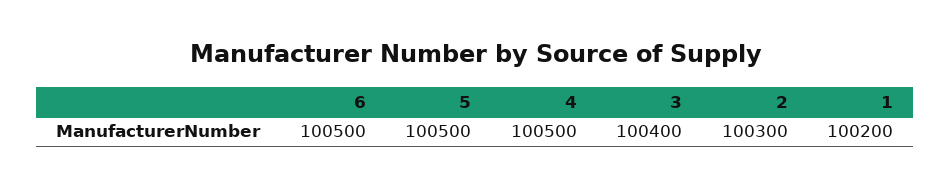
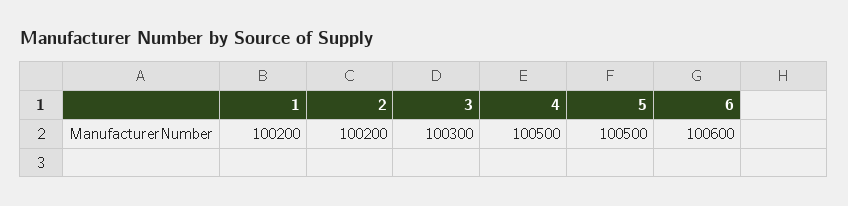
  {
-   "6": 100500,
+   "6": 100600,
    "5": 100500,
    "4": 100500,
-   "3": 100400,
+   "3": 100300,
-   "2": 100300,
+   "2": 100200,
    "1": 100200
  }

